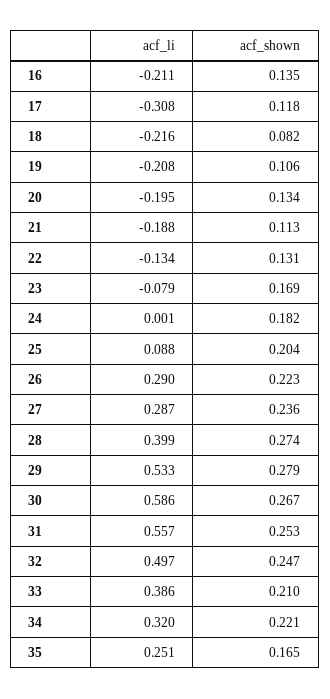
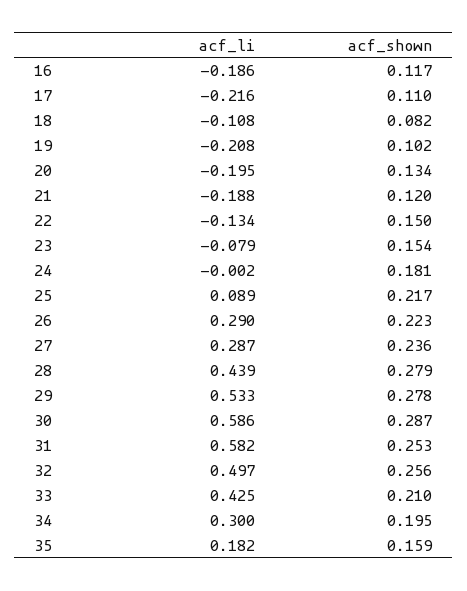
  {
    "acf_li": {
-     "16": -0.211,
+     "16": -0.186,
-     "17": -0.308,
+     "17": -0.216,
-     "18": -0.216,
+     "18": -0.108,
      "19": -0.208,
      "20": -0.195,
      "21": -0.188,
      "22": -0.134,
      "23": -0.079,
-     "24": 0.001,
+     "24": -0.002,
-     "25": 0.088,
+     "25": 0.089,
      "26": 0.29,
      "27": 0.287,
-     "28": 0.399,
+     "28": 0.439,
      "29": 0.533,
      "30": 0.586,
-     "31": 0.557,
+     "31": 0.582,
      "32": 0.497,
-     "33": 0.386,
+     "33": 0.425,
-     "34": 0.32,
+     "34": 0.3,
-     "35": 0.251
+     "35": 0.182
    },
    "acf_shown": {
-     "16": 0.135,
+     "16": 0.117,
-     "17": 0.118,
+     "17": 0.11,
      "18": 0.082,
-     "19": 0.106,
+     "19": 0.102,
      "20": 0.134,
-     "21": 0.113,
+     "21": 0.12,
-     "22": 0.131,
+     "22": 0.15,
-     "23": 0.169,
+     "23": 0.154,
-     "24": 0.182,
+     "24": 0.181,
-     "25": 0.204,
+     "25": 0.217,
      "26": 0.223,
      "27": 0.236,
-     "28": 0.274,
+     "28": 0.279,
-     "29": 0.279,
+     "29": 0.278,
-     "30": 0.267,
+     "30": 0.287,
      "31": 0.253,
-     "32": 0.247,
+     "32": 0.256,
      "33": 0.21,
-     "34": 0.221,
+     "34": 0.195,
-     "35": 0.165
+     "35": 0.159
    }
  }

